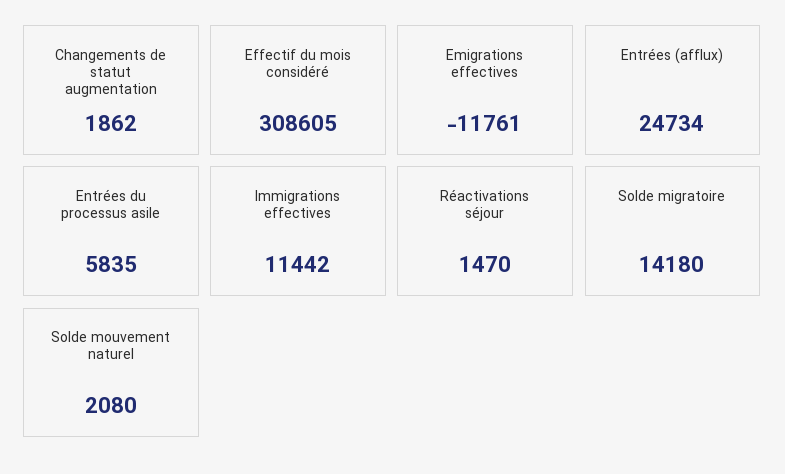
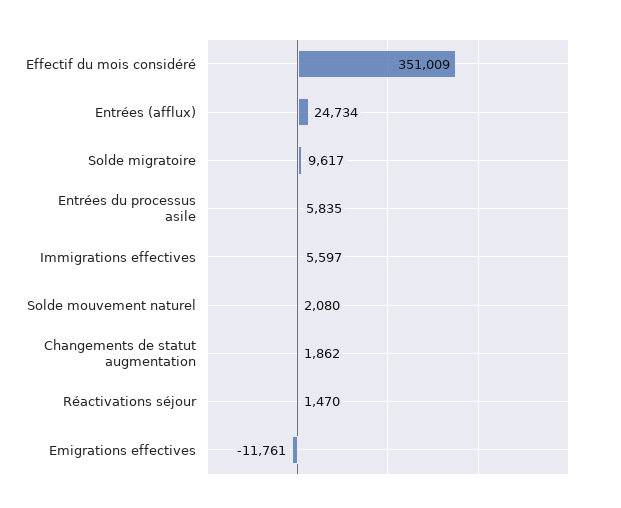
  {
    "Changements de statut augmentation": 1862,
-   "Effectif du mois considéré": 308605,
+   "Effectif du mois considéré": 351009,
    "Emigrations effectives": -11761,
    "Entrées (afflux)": 24734,
    "Entrées du processus asile": 5835,
-   "Immigrations effectives": 11442,
+   "Immigrations effectives": 5597,
    "Réactivations séjour": 1470,
-   "Solde migratoire": 14180,
+   "Solde migratoire": 9617,
    "Solde mouvement naturel": 2080
  }

